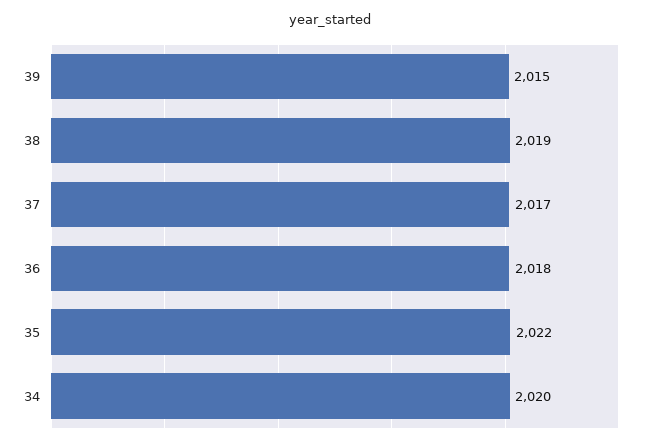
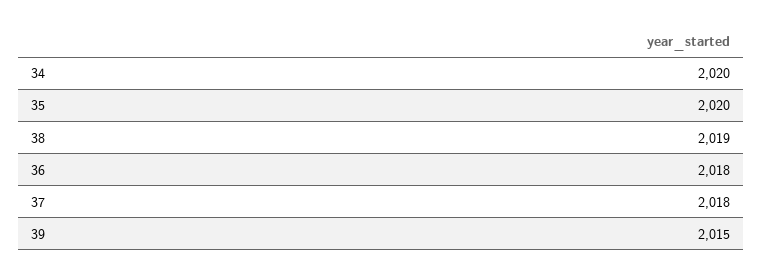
  {
    "39": 2015,
    "38": 2019,
-   "37": 2017,
+   "37": 2018,
    "36": 2018,
-   "35": 2022,
+   "35": 2020,
    "34": 2020
  }

